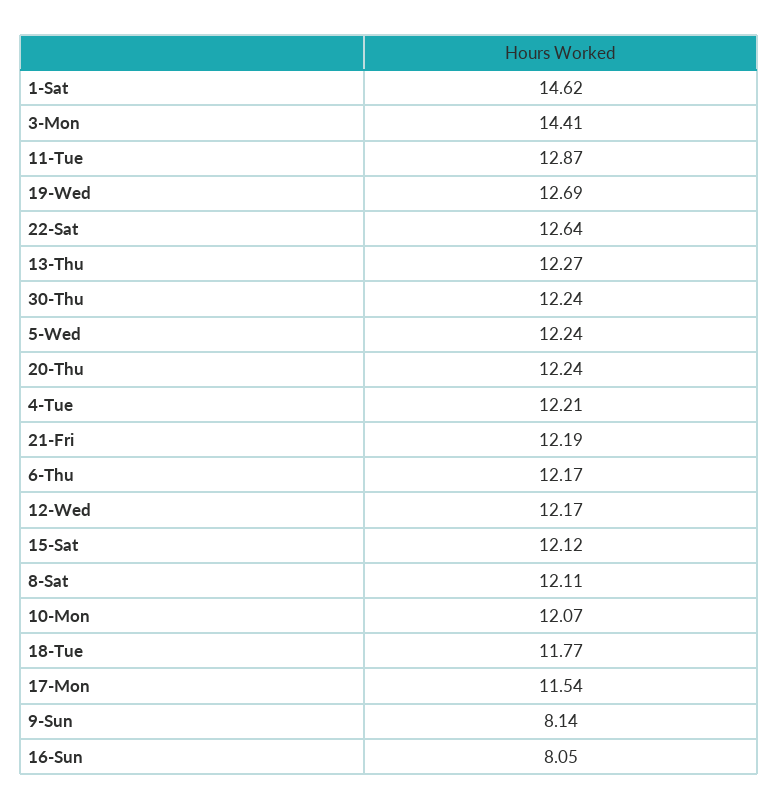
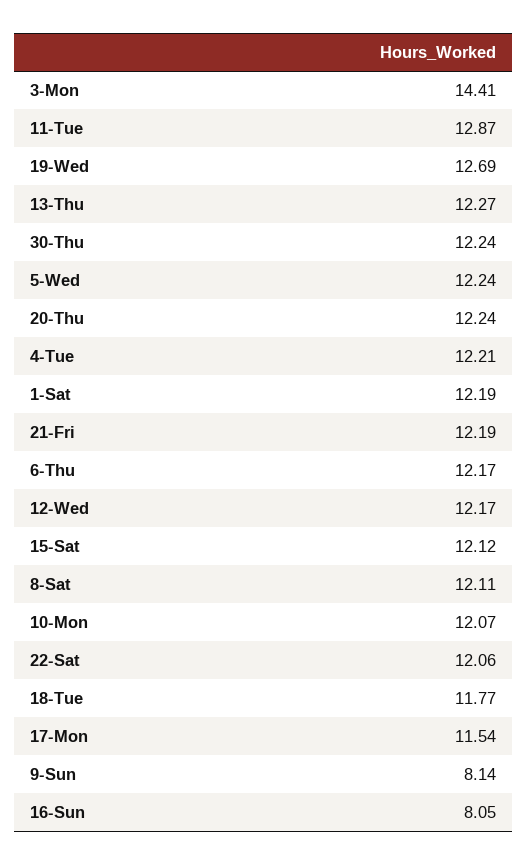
  {
-   "1-Sat": 14.62,
+   "1-Sat": 12.19,
    "3-Mon": 14.41,
    "11-Tue": 12.87,
    "19-Wed": 12.69,
-   "22-Sat": 12.64,
+   "22-Sat": 12.06,
    "13-Thu": 12.27,
    "30-Thu": 12.24,
    "5-Wed": 12.24,
    "20-Thu": 12.24,
    "4-Tue": 12.21,
    "21-Fri": 12.19,
    "6-Thu": 12.17,
    "12-Wed": 12.17,
    "15-Sat": 12.12,
    "8-Sat": 12.11,
    "10-Mon": 12.07,
    "18-Tue": 11.77,
    "17-Mon": 11.54,
    "9-Sun": 8.14,
    "16-Sun": 8.05
  }

